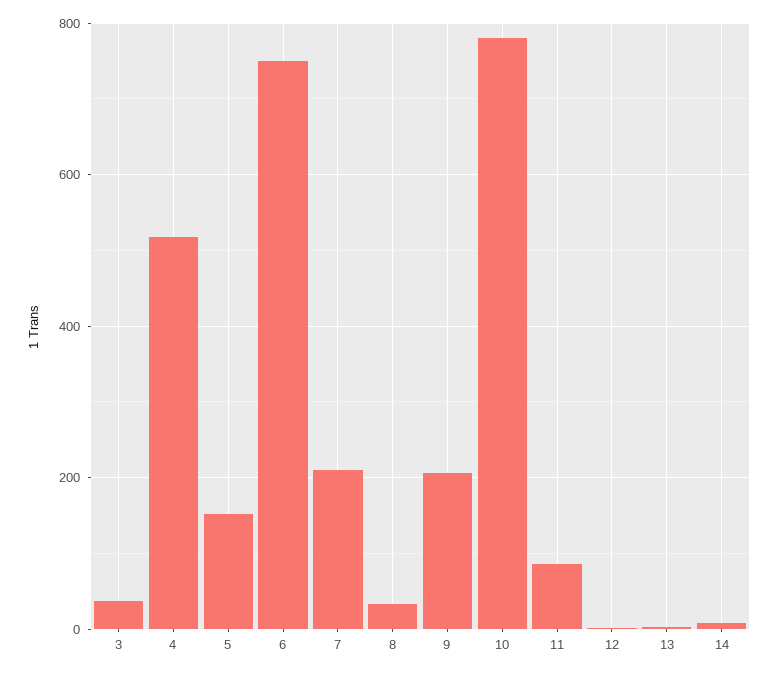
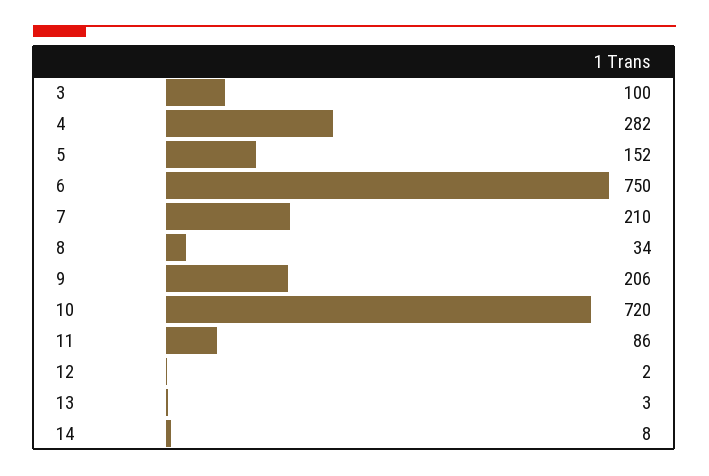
  {
-   "3": 40,
+   "3": 100,
-   "4": 520,
+   "4": 282,
    "5": 152,
    "6": 750,
    "7": 210,
    "8": 34,
    "9": 206,
-   "10": 780,
+   "10": 720,
    "11": 86,
    "12": 2,
    "13": 3,
    "14": 8
  }

